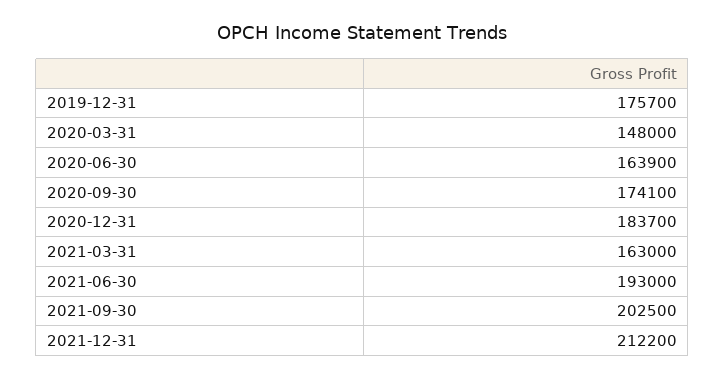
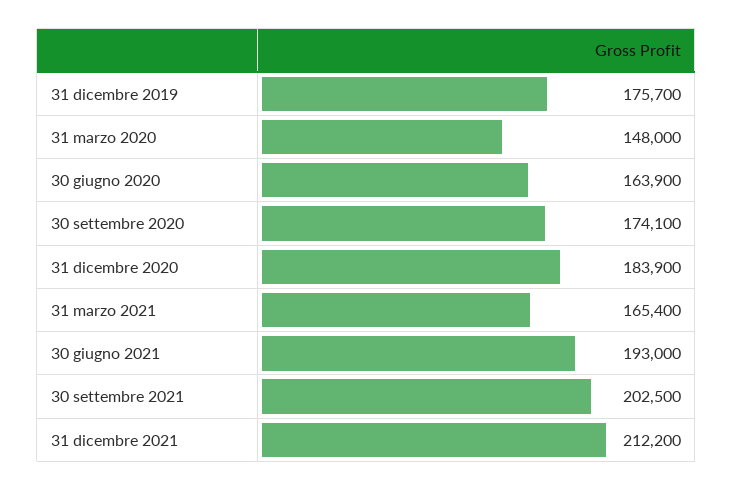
  {
    "2019-12-31": 175700,
    "2020-03-31": 148000,
    "2020-06-30": 163900,
    "2020-09-30": 174100,
-   "2020-12-31": 183700,
+   "2020-12-31": 183900,
-   "2021-03-31": 163000,
+   "2021-03-31": 165400,
    "2021-06-30": 193000,
    "2021-09-30": 202500,
    "2021-12-31": 212200
  }

